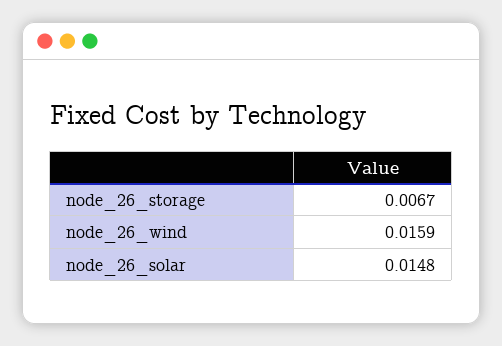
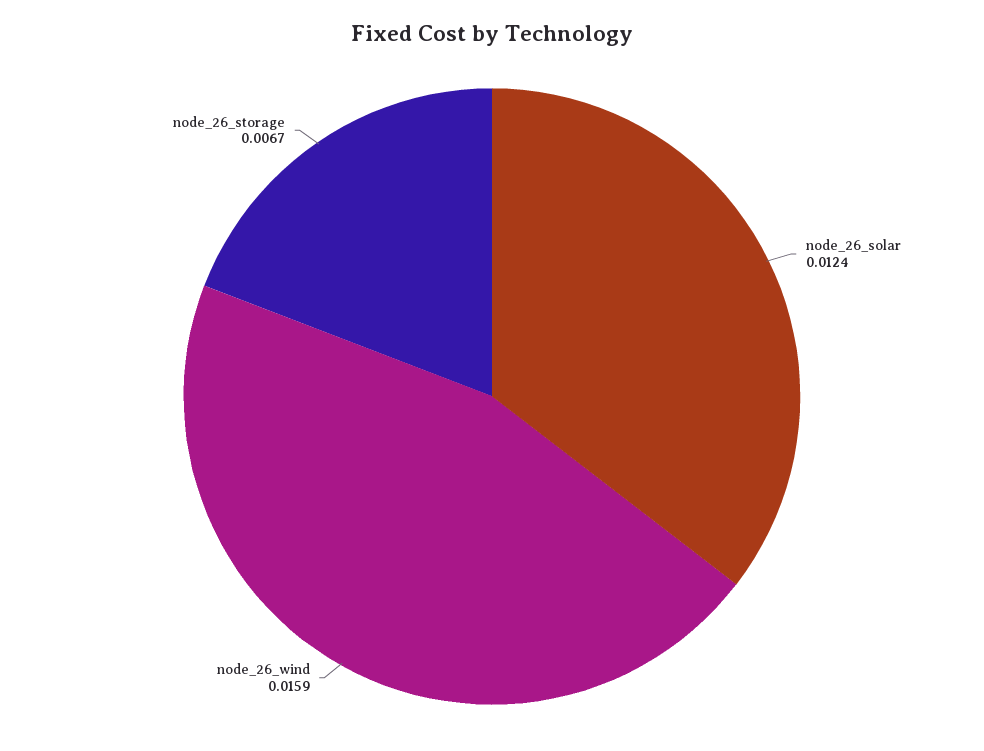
  {
    "node_26_storage": 0.0067,
    "node_26_wind": 0.0159,
-   "node_26_solar": 0.0148
+   "node_26_solar": 0.0124
  }

